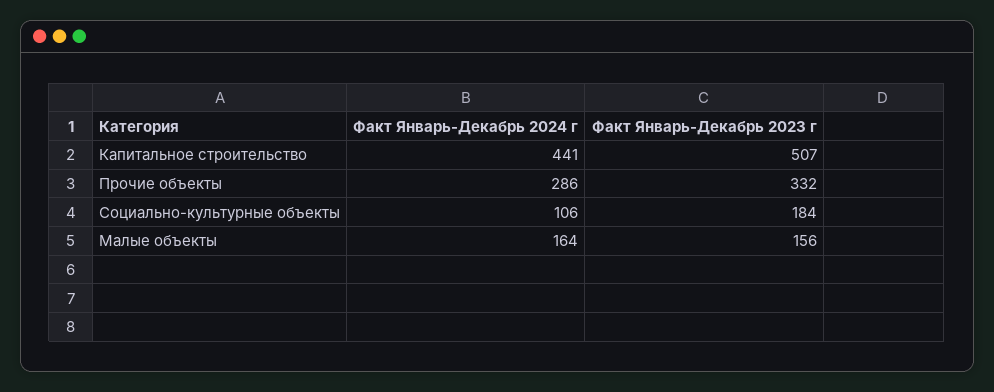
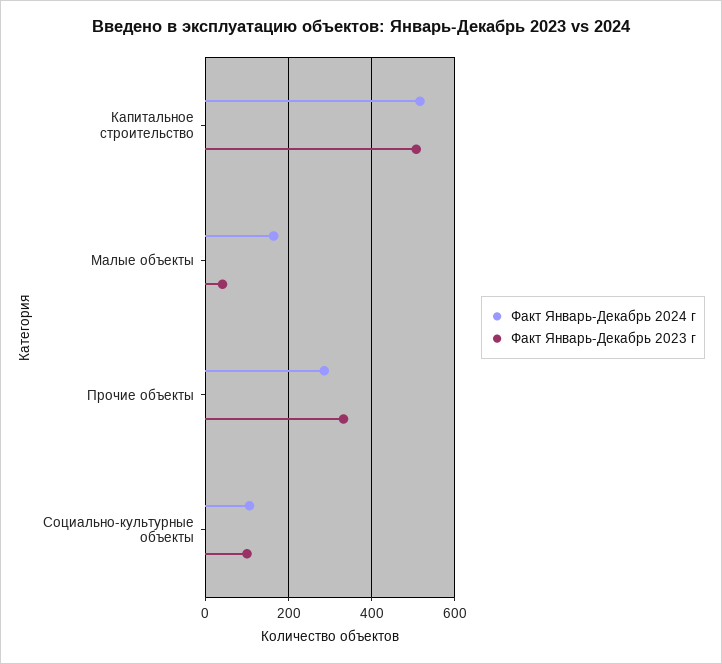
  {
    "Факт Январь-Декабрь 2024 г": {
-     "Капитальное строительство": 441,
+     "Капитальное строительство": 520,
      "Прочие объекты": 286,
      "Социально-культурные объекты": 106,
      "Малые объекты": 164
    },
    "Факт Январь-Декабрь 2023 г": {
      "Капитальное строительство": 507,
      "Прочие объекты": 332,
-     "Социально-культурные объекты": 184,
+     "Социально-культурные объекты": 100,
-     "Малые объекты": 156
+     "Малые объекты": 40
    }
  }

